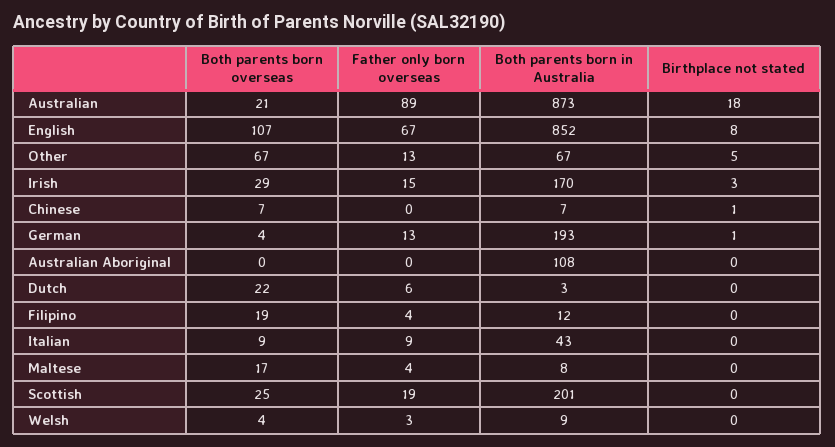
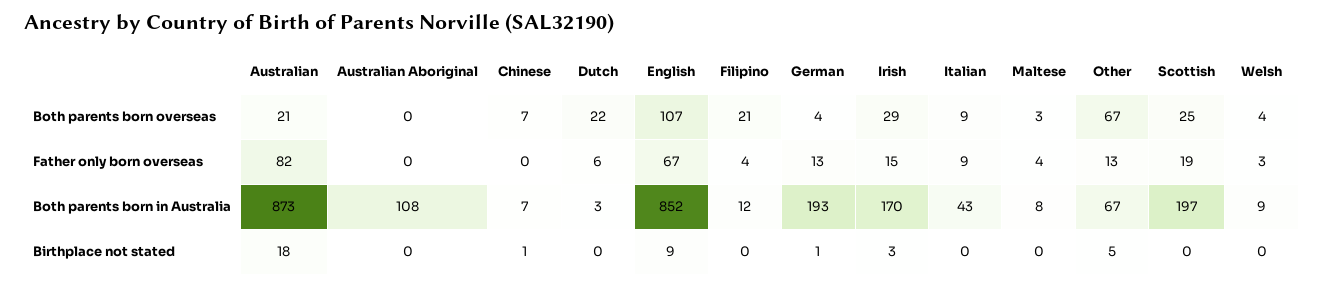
  {
    "Both parents born overseas": {
      "Australian": 21,
      "English": 107,
      "Other": 67,
      "Irish": 29,
      "Chinese": 7,
      "German": 4,
      "Australian Aboriginal": 0,
      "Dutch": 22,
-     "Filipino": 19,
+     "Filipino": 21,
      "Italian": 9,
-     "Maltese": 17,
+     "Maltese": 3,
      "Scottish": 25,
      "Welsh": 4
    },
    "Father only born overseas": {
-     "Australian": 89,
+     "Australian": 82,
      "English": 67,
      "Other": 13,
      "Irish": 15,
      "Chinese": 0,
      "German": 13,
      "Australian Aboriginal": 0,
      "Dutch": 6,
      "Filipino": 4,
      "Italian": 9,
      "Maltese": 4,
      "Scottish": 19,
      "Welsh": 3
    },
    "Both parents born in Australia": {
      "Australian": 873,
      "English": 852,
      "Other": 67,
      "Irish": 170,
      "Chinese": 7,
      "German": 193,
      "Australian Aboriginal": 108,
      "Dutch": 3,
      "Filipino": 12,
      "Italian": 43,
      "Maltese": 8,
-     "Scottish": 201,
+     "Scottish": 197,
      "Welsh": 9
    },
    "Birthplace not stated": {
      "Australian": 18,
-     "English": 8,
+     "English": 9,
      "Other": 5,
      "Irish": 3,
      "Chinese": 1,
      "German": 1,
      "Australian Aboriginal": 0,
      "Dutch": 0,
      "Filipino": 0,
      "Italian": 0,
      "Maltese": 0,
      "Scottish": 0,
      "Welsh": 0
    }
  }

